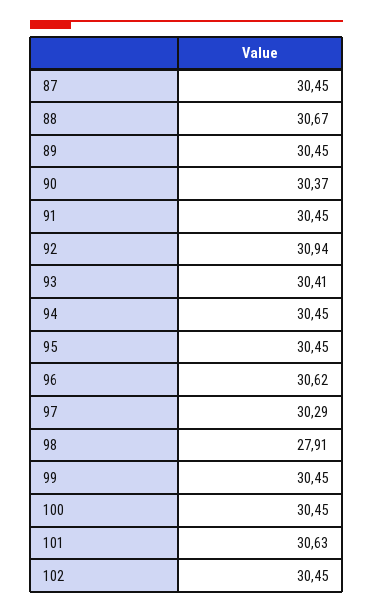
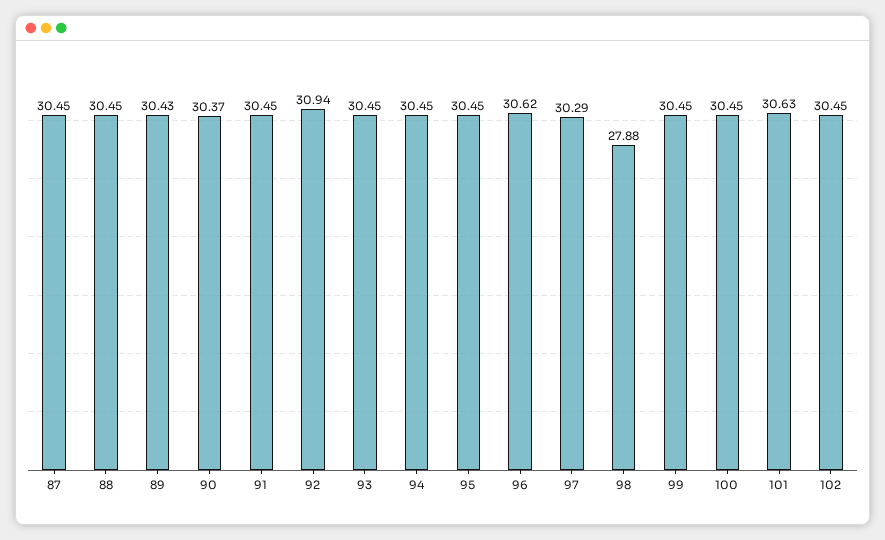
  {
    "87": 30.45,
-   "88": 30.67,
+   "88": 30.45,
-   "89": 30.45,
+   "89": 30.43,
    "90": 30.37,
    "91": 30.45,
    "92": 30.94,
-   "93": 30.41,
+   "93": 30.45,
    "94": 30.45,
    "95": 30.45,
    "96": 30.62,
    "97": 30.29,
-   "98": 27.91,
+   "98": 27.88,
    "99": 30.45,
    "100": 30.45,
    "101": 30.63,
    "102": 30.45
  }

